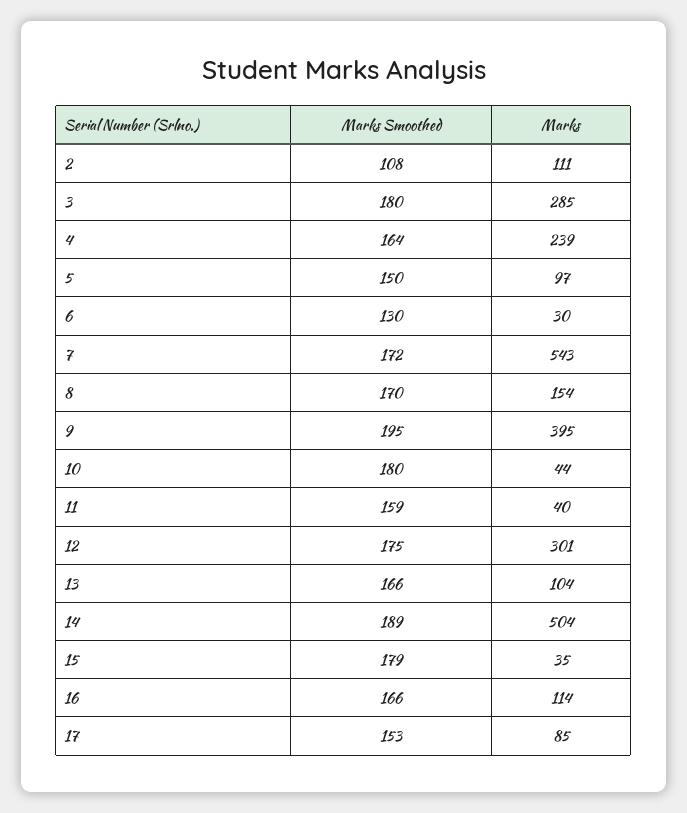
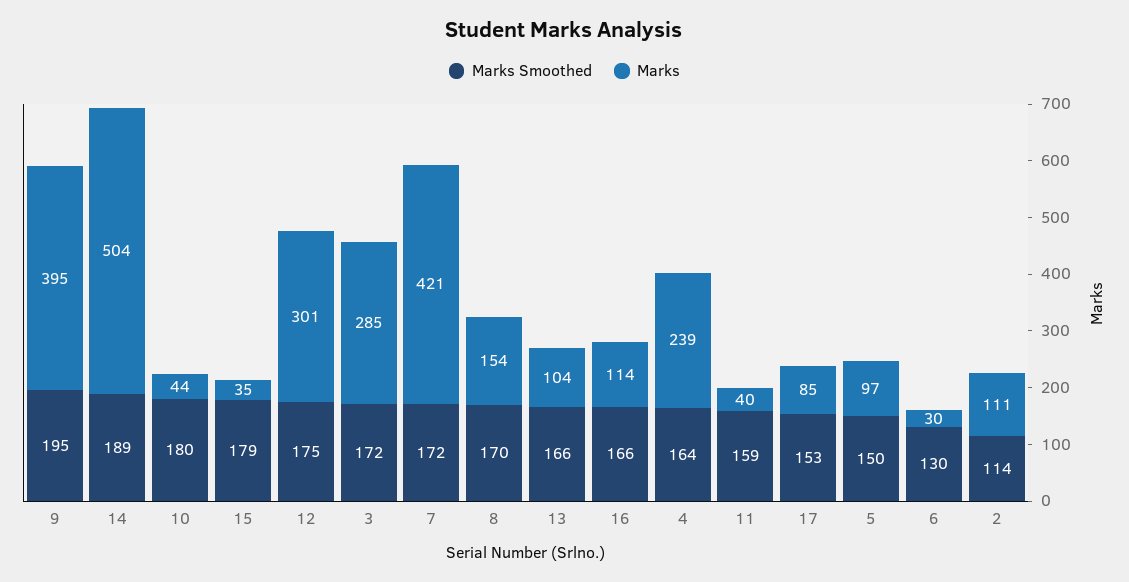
  {
    "Marks Smoothed": {
-     "2": 108,
+     "2": 114,
-     "3": 180,
+     "3": 172,
      "4": 164,
      "5": 150,
      "6": 130,
      "7": 172,
      "8": 170,
      "9": 195,
      "10": 180,
      "11": 159,
      "12": 175,
      "13": 166,
      "14": 189,
      "15": 179,
      "16": 166,
      "17": 153
    },
    "Marks": {
      "2": 111,
      "3": 285,
      "4": 239,
      "5": 97,
      "6": 30,
-     "7": 543,
+     "7": 421,
      "8": 154,
      "9": 395,
      "10": 44,
      "11": 40,
      "12": 301,
      "13": 104,
      "14": 504,
      "15": 35,
      "16": 114,
      "17": 85
    }
  }

